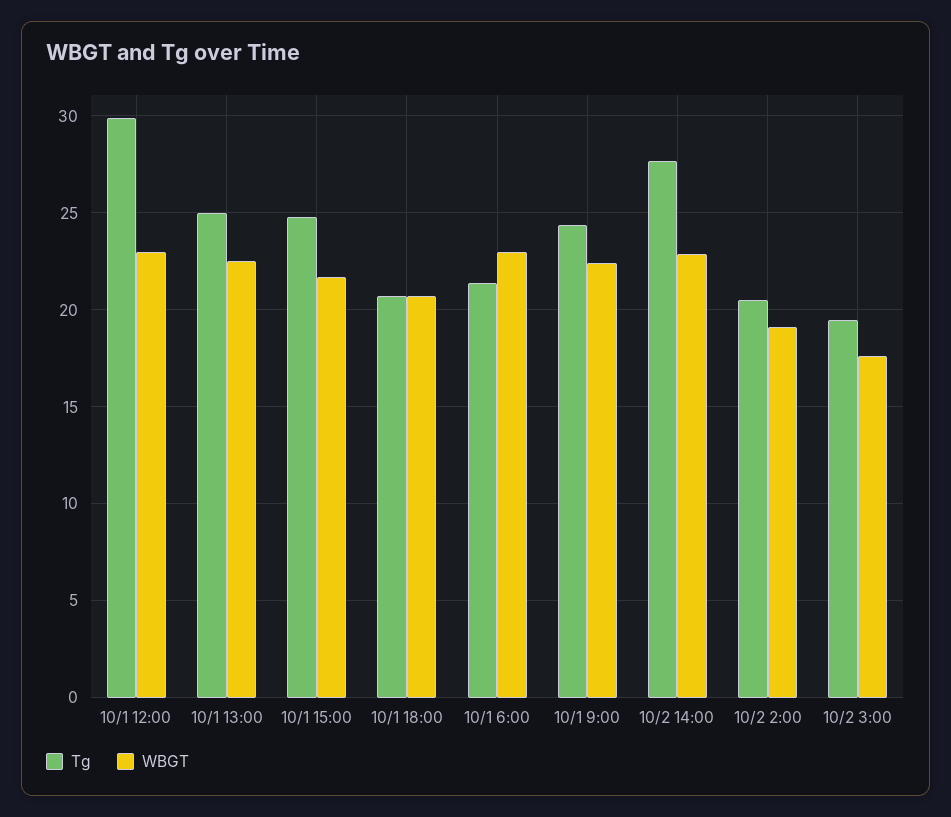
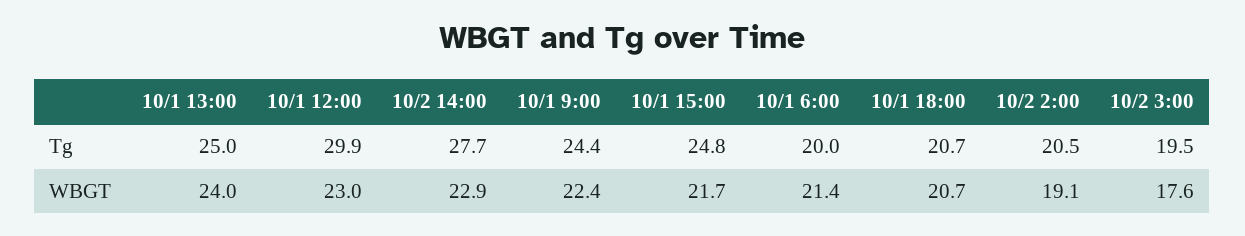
  {
    "Tg": {
      "10/1 12:00": 29.9,
      "10/1 13:00": 25,
      "10/1 15:00": 24.8,
      "10/1 18:00": 20.7,
-     "10/1 6:00": 21.5,
+     "10/1 6:00": 20,
      "10/1 9:00": 24.4,
      "10/2 14:00": 27.7,
      "10/2 2:00": 20.5,
      "10/2 3:00": 19.5
    },
    "WBGT": {
      "10/1 12:00": 23,
-     "10/1 13:00": 22.5,
+     "10/1 13:00": 24,
      "10/1 15:00": 21.7,
      "10/1 18:00": 20.7,
-     "10/1 6:00": 23,
+     "10/1 6:00": 21.4,
      "10/1 9:00": 22.4,
      "10/2 14:00": 22.9,
      "10/2 2:00": 19.1,
      "10/2 3:00": 17.6
    }
  }

